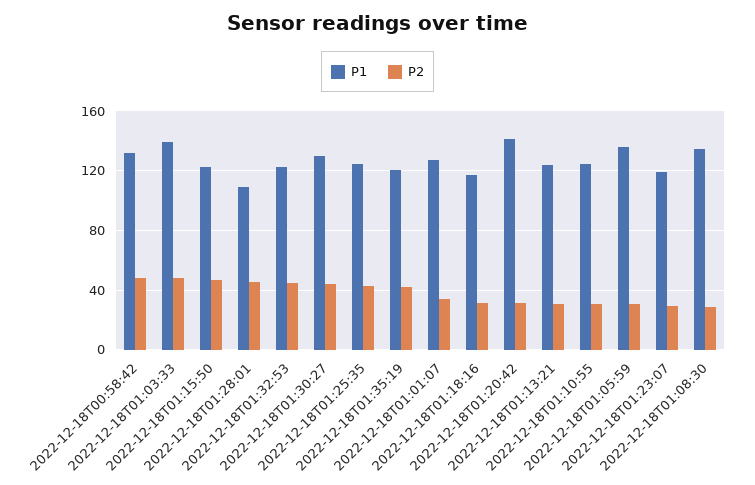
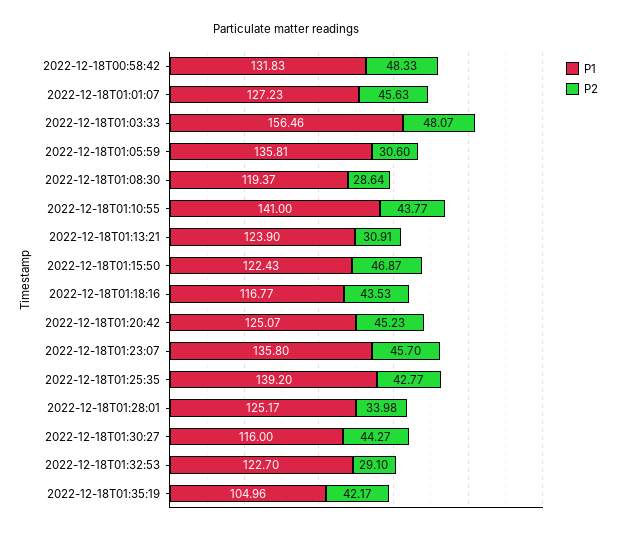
  {
    "P1": {
      "2022-12-18T00:58:42": 131.83,
-     "2022-12-18T01:03:33": 140,
+     "2022-12-18T01:03:33": 156.46,
      "2022-12-18T01:15:50": 122.43,
-     "2022-12-18T01:28:01": 110,
+     "2022-12-18T01:28:01": 125.17,
      "2022-12-18T01:32:53": 122.7,
-     "2022-12-18T01:30:27": 130,
+     "2022-12-18T01:30:27": 116,
-     "2022-12-18T01:25:35": 125,
+     "2022-12-18T01:25:35": 139.2,
-     "2022-12-18T01:35:19": 120,
+     "2022-12-18T01:35:19": 104.96,
      "2022-12-18T01:01:07": 127.23,
      "2022-12-18T01:18:16": 116.77,
-     "2022-12-18T01:20:42": 140,
+     "2022-12-18T01:20:42": 125.07,
      "2022-12-18T01:13:21": 123.9,
-     "2022-12-18T01:10:55": 125,
+     "2022-12-18T01:10:55": 141,
      "2022-12-18T01:05:59": 135.81,
-     "2022-12-18T01:23:07": 120,
+     "2022-12-18T01:23:07": 135.8,
-     "2022-12-18T01:08:30": 135
+     "2022-12-18T01:08:30": 119.37
    },
    "P2": {
      "2022-12-18T00:58:42": 48.33,
      "2022-12-18T01:03:33": 48.07,
      "2022-12-18T01:15:50": 46.87,
-     "2022-12-18T01:28:01": 45,
+     "2022-12-18T01:28:01": 33.98,
-     "2022-12-18T01:32:53": 45,
+     "2022-12-18T01:32:53": 29.1,
      "2022-12-18T01:30:27": 44.27,
      "2022-12-18T01:25:35": 42.77,
      "2022-12-18T01:35:19": 42.17,
-     "2022-12-18T01:01:07": 35,
+     "2022-12-18T01:01:07": 45.63,
-     "2022-12-18T01:18:16": 30,
+     "2022-12-18T01:18:16": 43.53,
-     "2022-12-18T01:20:42": 30,
+     "2022-12-18T01:20:42": 45.23,
      "2022-12-18T01:13:21": 30.91,
-     "2022-12-18T01:10:55": 30,
+     "2022-12-18T01:10:55": 43.77,
      "2022-12-18T01:05:59": 30.6,
-     "2022-12-18T01:23:07": 30,
+     "2022-12-18T01:23:07": 45.7,
      "2022-12-18T01:08:30": 28.64
    }
  }

